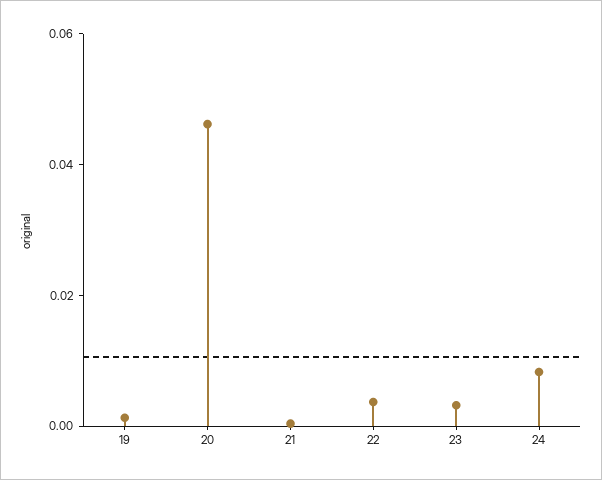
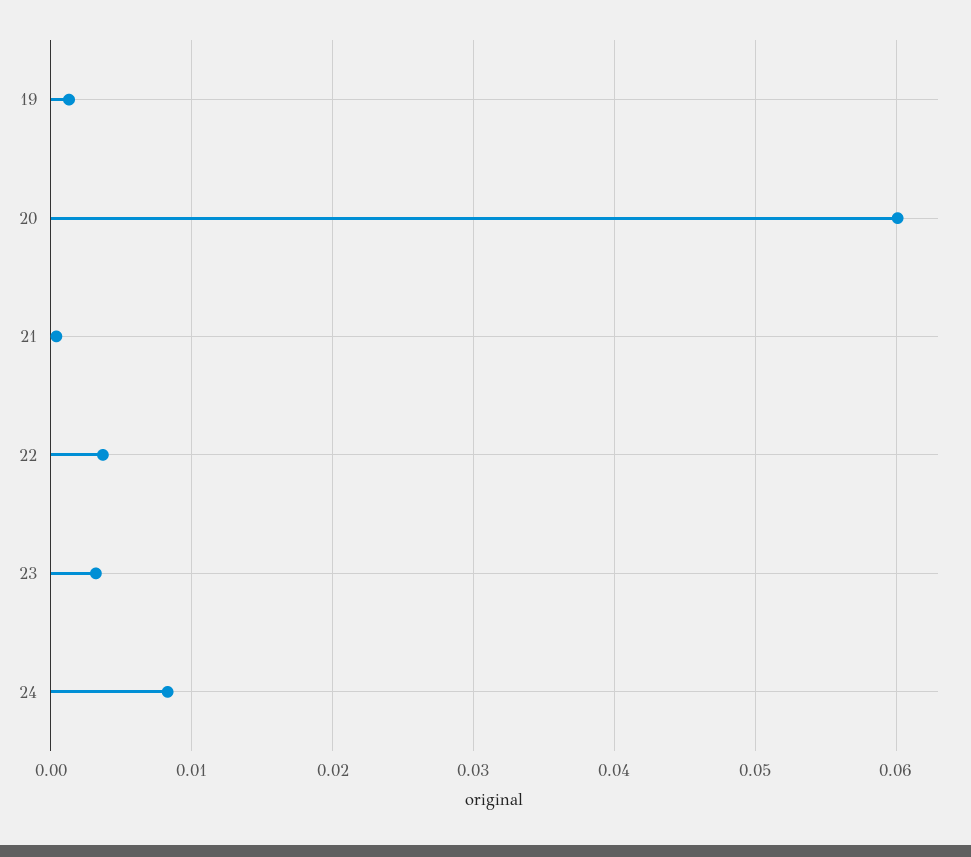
  {
    "19": 0.001,
-   "20": 0.045,
+   "20": 0.06,
    "21": 0,
    "22": 0.004,
    "23": 0.003,
    "24": 0.008
  }

